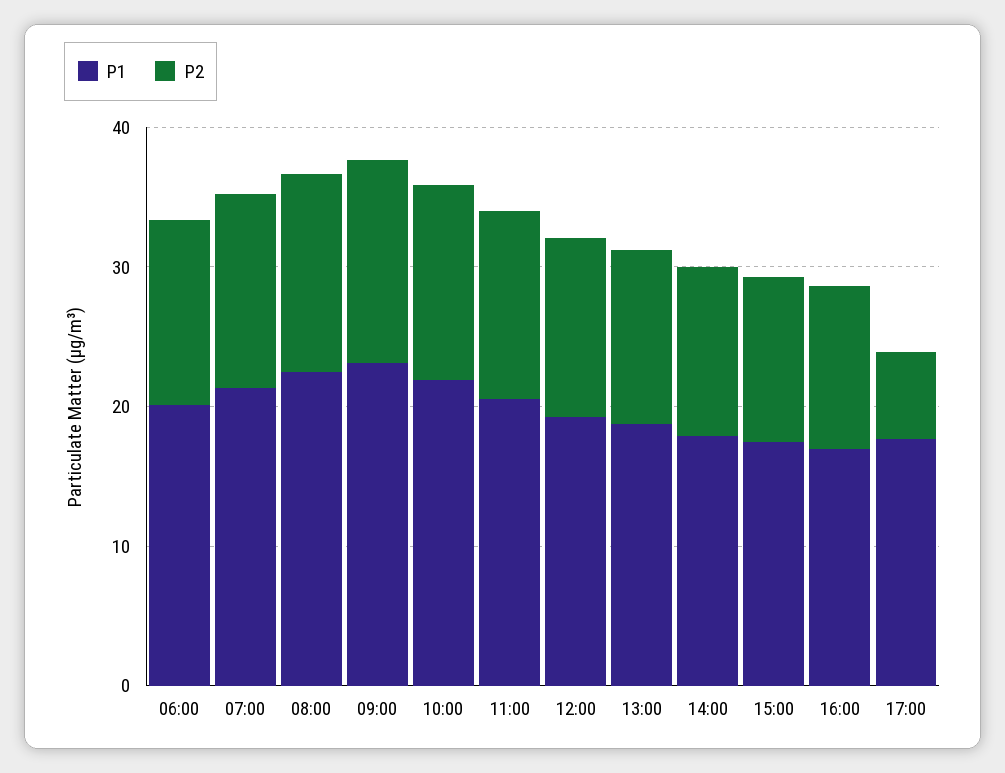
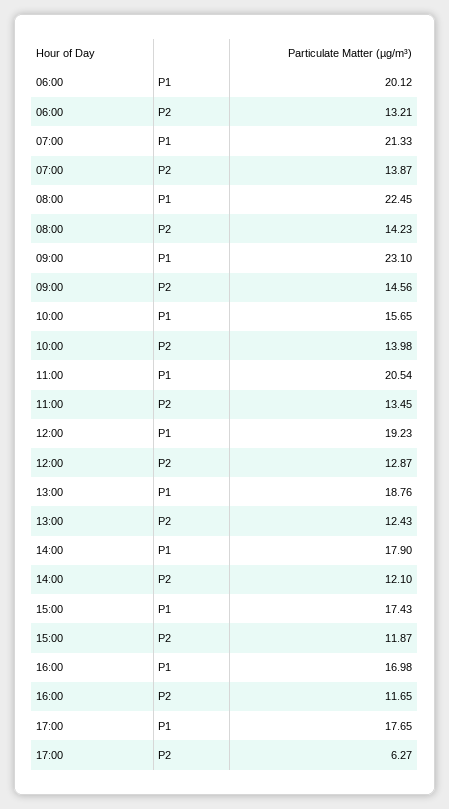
  {
    "P1": {
      "06:00": 20.12,
      "07:00": 21.33,
      "08:00": 22.45,
      "09:00": 23.1,
-     "10:00": 22,
+     "10:00": 15.65,
      "11:00": 20.54,
      "12:00": 19.23,
      "13:00": 18.76,
      "14:00": 17.9,
      "15:00": 17.43,
      "16:00": 16.98,
      "17:00": 17.65
    },
    "P2": {
      "06:00": 13.21,
      "07:00": 13.87,
      "08:00": 14.23,
      "09:00": 14.56,
      "10:00": 13.98,
      "11:00": 13.45,
      "12:00": 12.87,
      "13:00": 12.43,
      "14:00": 12.1,
      "15:00": 11.87,
      "16:00": 11.65,
      "17:00": 6.27
    }
  }

